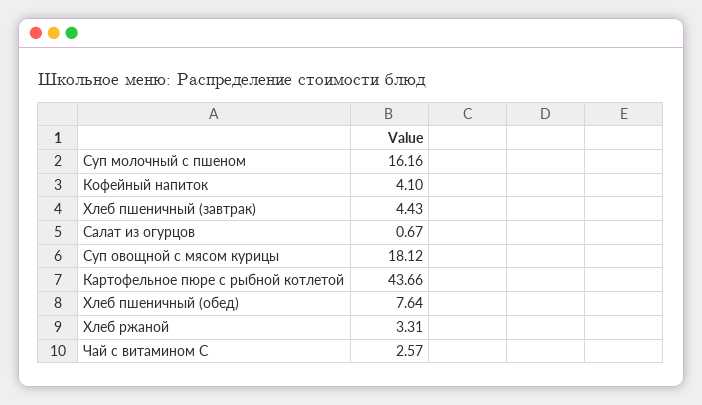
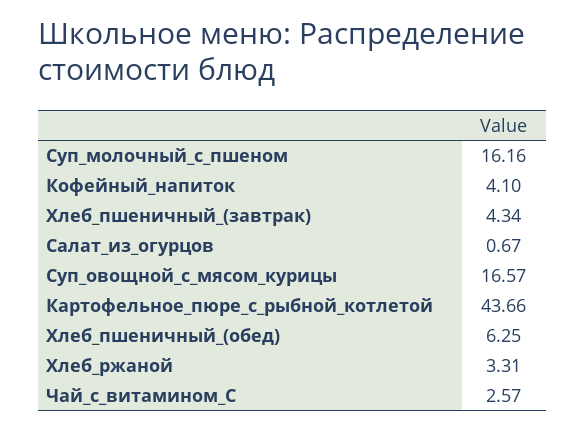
  {
    "Суп молочный с пшеном": 16.16,
    "Кофейный напиток": 4.1,
-   "Хлеб пшеничный (завтрак)": 4.43,
+   "Хлеб пшеничный (завтрак)": 4.34,
    "Салат из огурцов": 0.67,
-   "Суп овощной с мясом курицы": 18.12,
+   "Суп овощной с мясом курицы": 16.57,
    "Картофельное пюре с рыбной котлетой": 43.66,
-   "Хлеб пшеничный (обед)": 7.64,
+   "Хлеб пшеничный (обед)": 6.25,
    "Хлеб ржаной": 3.31,
    "Чай с витамином С": 2.57
  }

